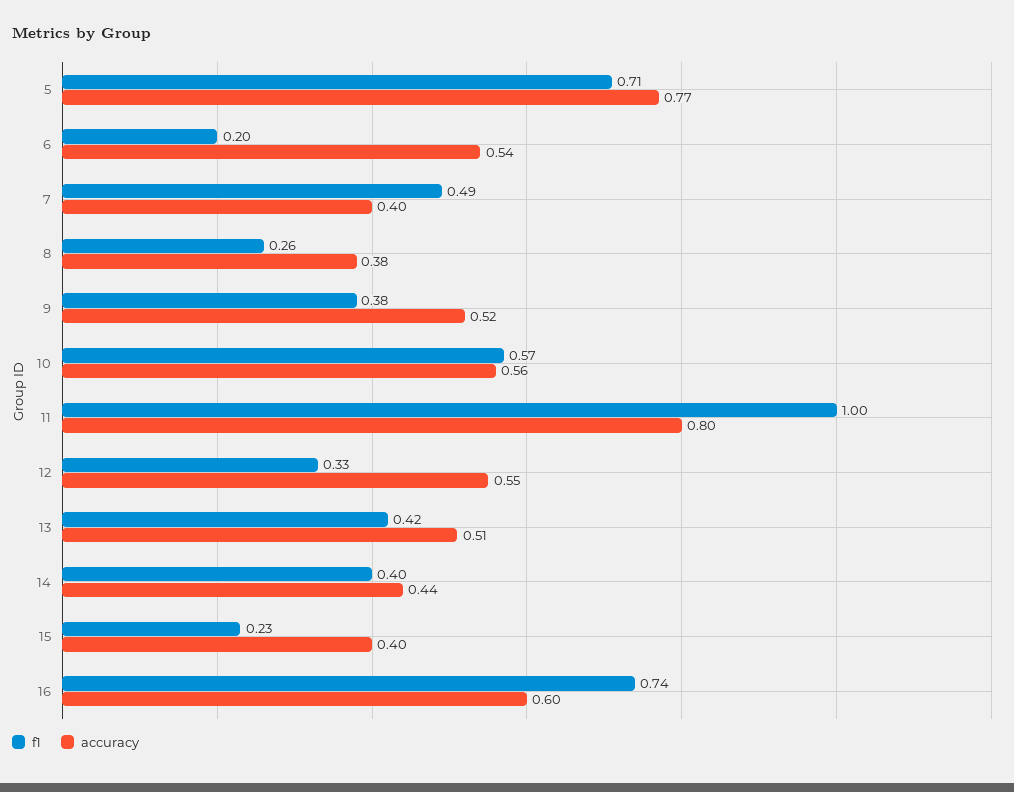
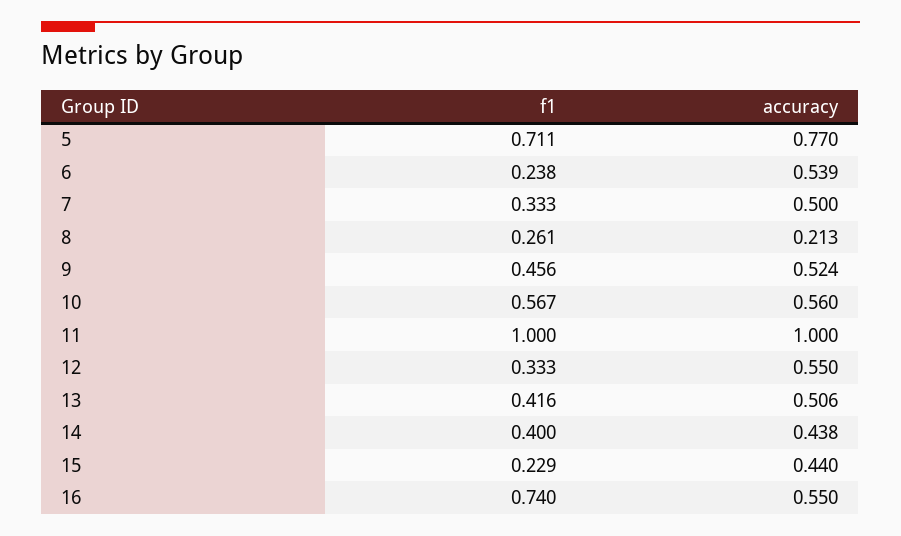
  {
    "f1": {
      "5": 0.711,
-     "6": 0.2,
+     "6": 0.238,
-     "7": 0.49,
+     "7": 0.333,
      "8": 0.261,
-     "9": 0.38,
+     "9": 0.456,
      "10": 0.567,
      "11": 1,
      "12": 0.333,
      "13": 0.416,
      "14": 0.4,
      "15": 0.229,
      "16": 0.74
    },
    "accuracy": {
      "5": 0.77,
      "6": 0.539,
-     "7": 0.4,
+     "7": 0.5,
-     "8": 0.38,
+     "8": 0.213,
      "9": 0.524,
      "10": 0.56,
-     "11": 0.8,
+     "11": 1,
      "12": 0.55,
      "13": 0.506,
      "14": 0.438,
-     "15": 0.4,
+     "15": 0.44,
-     "16": 0.6
+     "16": 0.55
    }
  }

